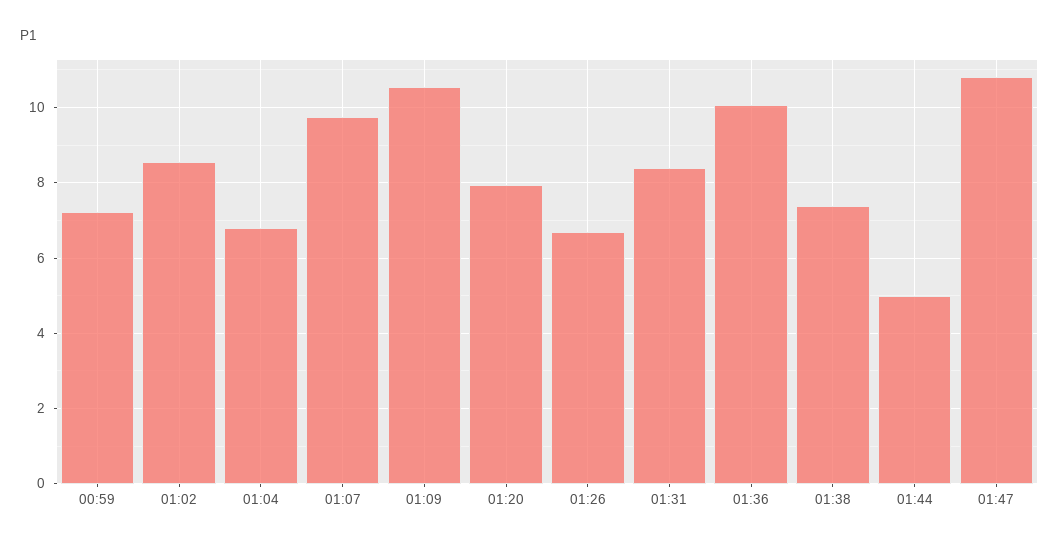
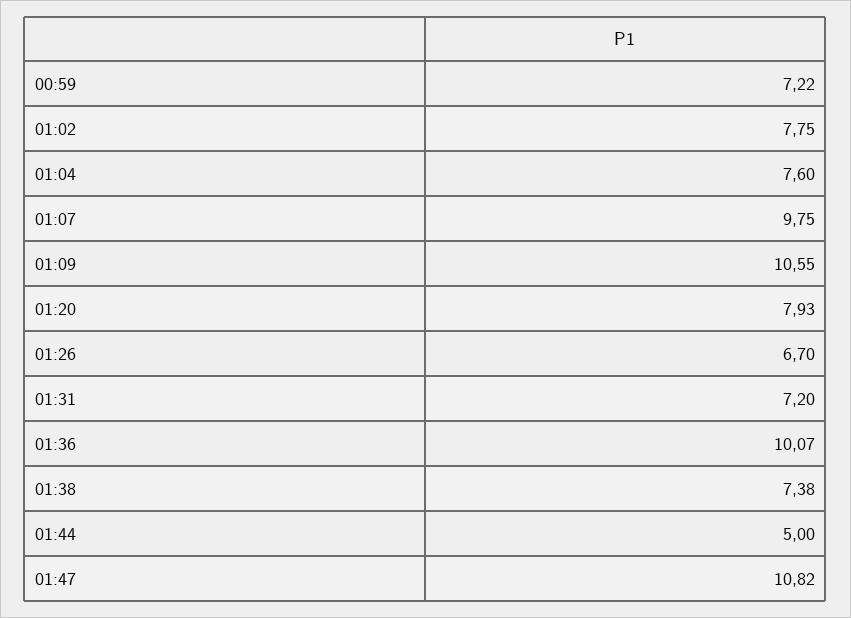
  {
    "00:59": 7.22,
-   "01:02": 8.6,
+   "01:02": 7.75,
-   "01:04": 6.8,
+   "01:04": 7.6,
    "01:07": 9.75,
    "01:09": 10.55,
    "01:20": 7.93,
    "01:26": 6.7,
-   "01:31": 8.4,
+   "01:31": 7.2,
    "01:36": 10.07,
    "01:38": 7.38,
    "01:44": 5,
    "01:47": 10.82
  }

